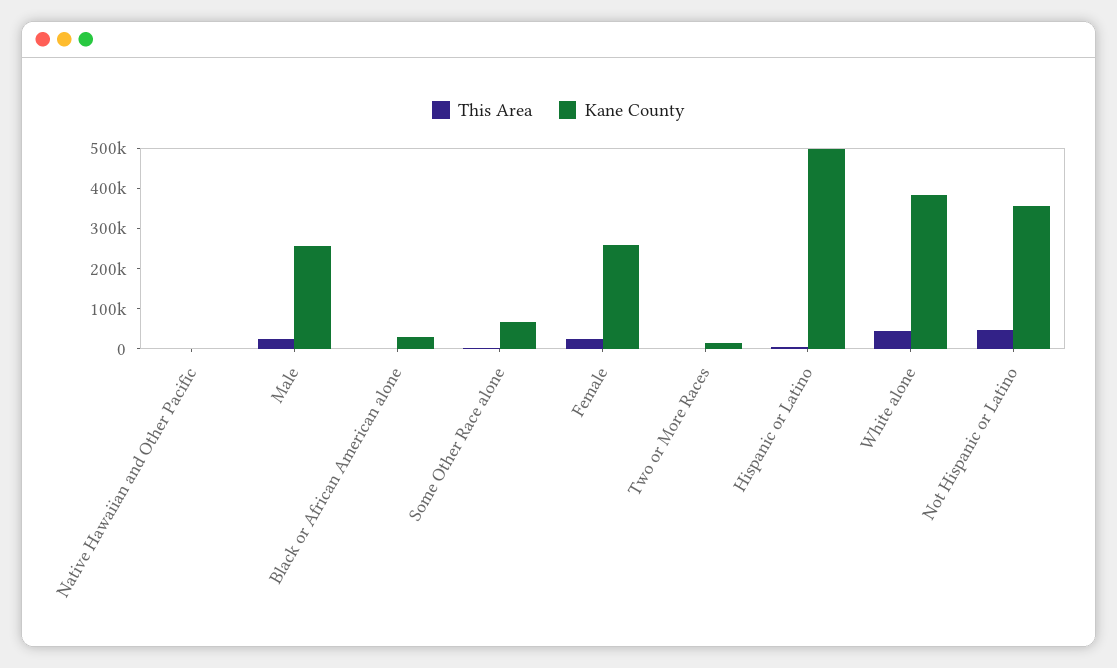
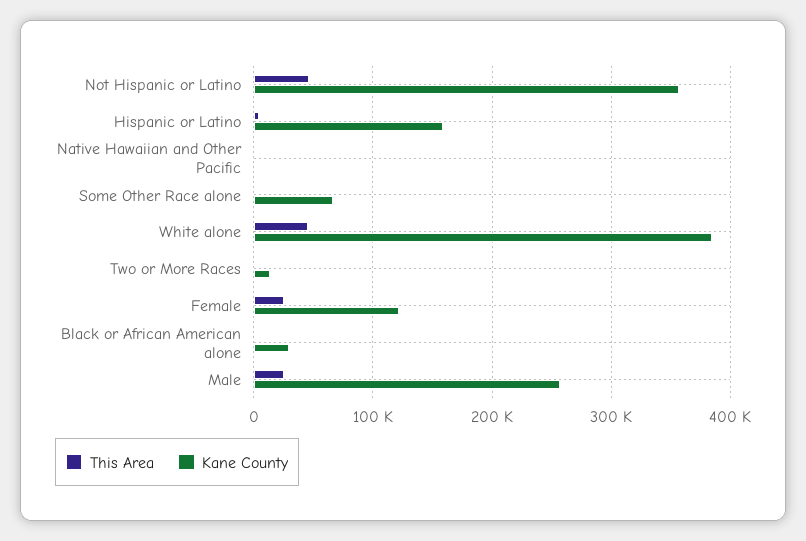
  {
    "This Area": {
      "Native Hawaiian and Other Pacific": 0,
      "Male": 30000,
      "Black or African American alone": 0,
      "Some Other Race alone": 0,
      "Female": 30000,
      "Two or More Races": 0,
      "Hispanic or Latino": 0,
      "White alone": 50000,
      "Not Hispanic or Latino": 50000
    },
    "Kane County": {
      "Native Hawaiian and Other Pacific": 0,
      "Male": 260000,
      "Black or African American alone": 30000,
      "Some Other Race alone": 70000,
-     "Female": 260000,
+     "Female": 120000,
      "Two or More Races": 10000,
-     "Hispanic or Latino": 500000,
+     "Hispanic or Latino": 160000,
      "White alone": 380000,
      "Not Hispanic or Latino": 360000
    }
  }

